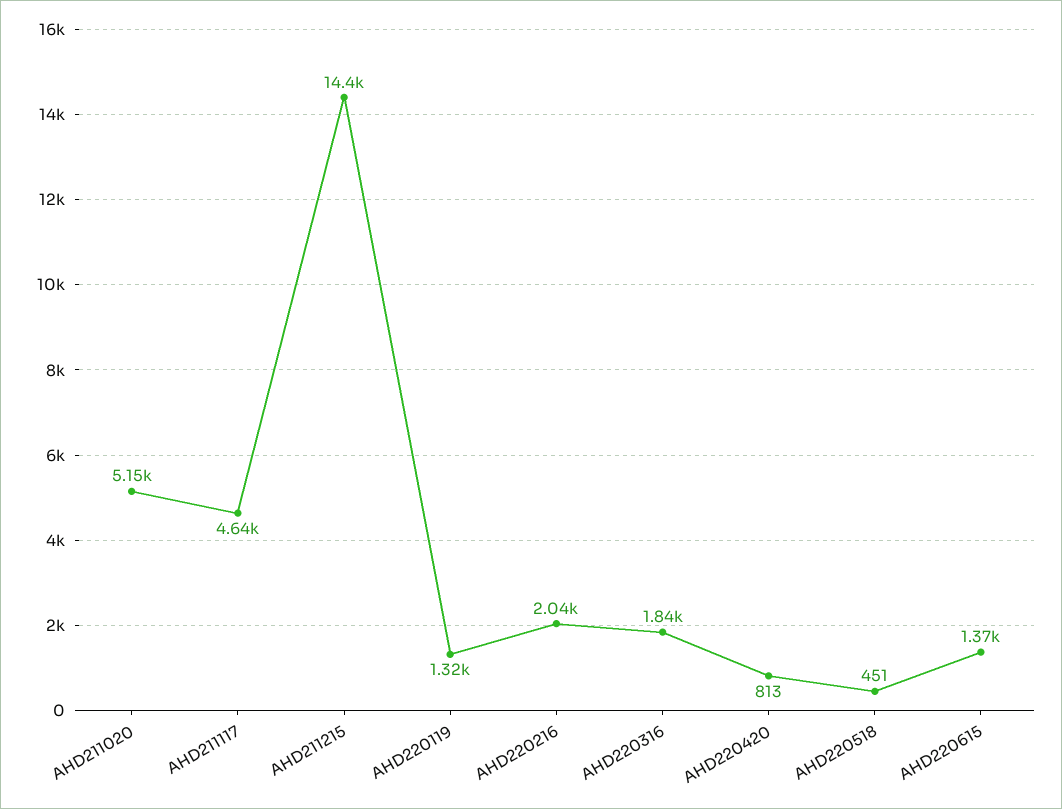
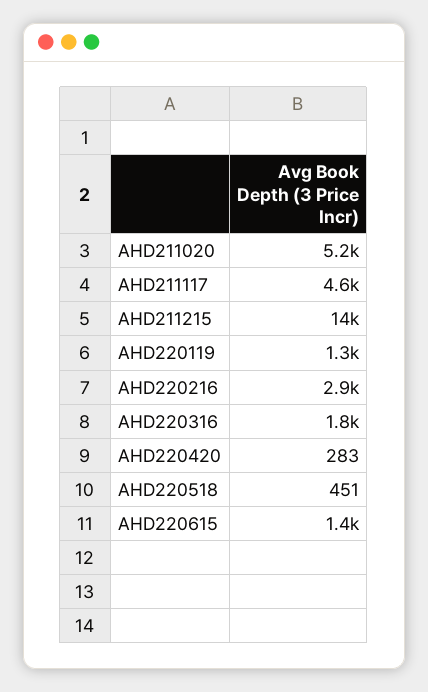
  {
    "AHD211020": 5150,
    "AHD211117": 4640,
    "AHD211215": 14400,
    "AHD220119": 1320,
-   "AHD220216": 2040,
+   "AHD220216": 2900,
    "AHD220316": 1840,
-   "AHD220420": 813,
+   "AHD220420": 283,
    "AHD220518": 451,
    "AHD220615": 1370
  }

